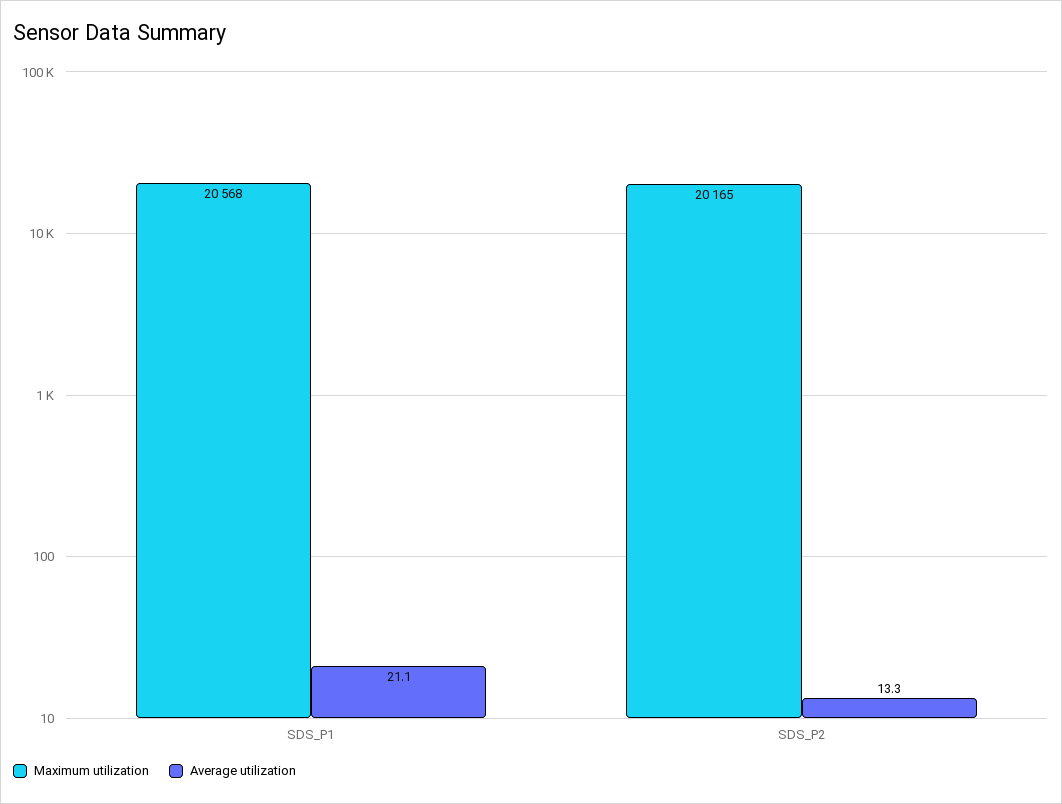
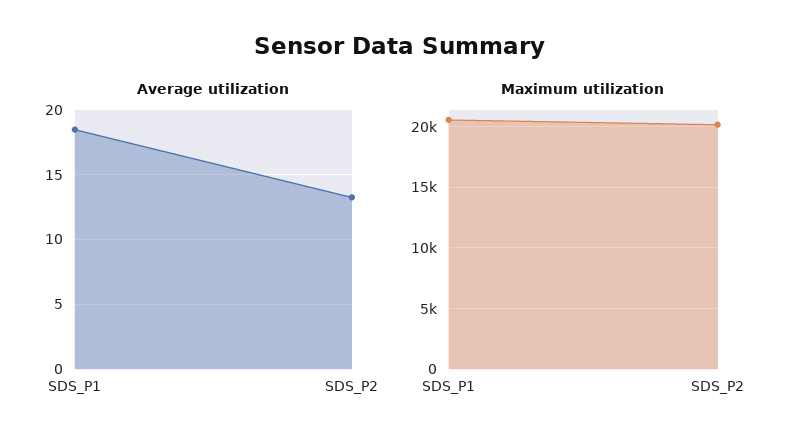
  {
    "Maximum utilization": {
      "SDS_P1": 20568,
      "SDS_P2": 20165
    },
    "Average utilization": {
-     "SDS_P1": 21.1,
+     "SDS_P1": 18.5,
      "SDS_P2": 13.3
    }
  }

